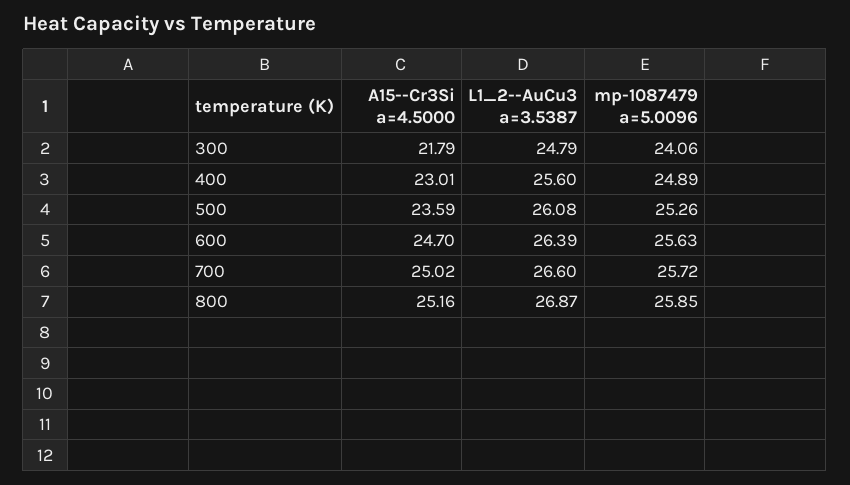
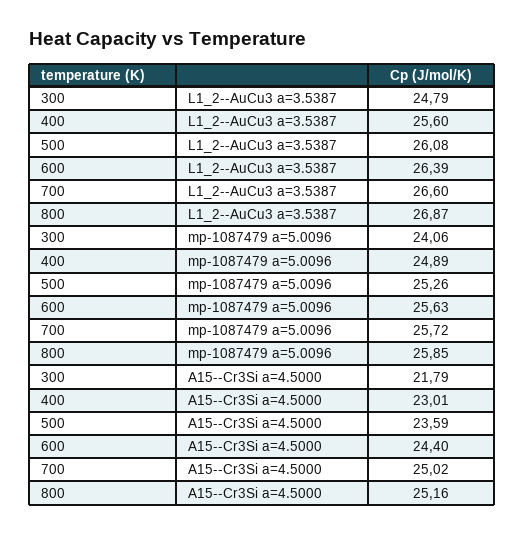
  {
    "A15--Cr3Si a=4.5000": {
      "300": 21.79,
      "400": 23.01,
      "500": 23.59,
-     "600": 24.7,
+     "600": 24.4,
      "700": 25.02,
      "800": 25.16
    },
    "L1_2--AuCu3 a=3.5387": {
      "300": 24.79,
      "400": 25.6,
      "500": 26.08,
      "600": 26.39,
      "700": 26.6,
      "800": 26.87
    },
    "mp-1087479 a=5.0096": {
      "300": 24.06,
      "400": 24.89,
      "500": 25.26,
      "600": 25.63,
      "700": 25.72,
      "800": 25.85
    }
  }

